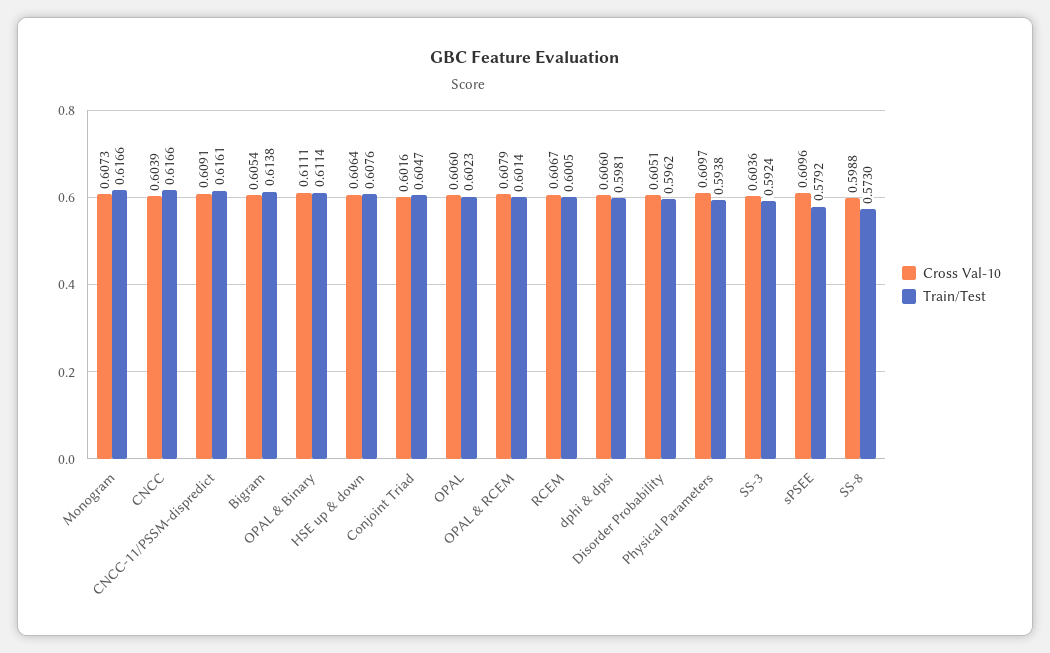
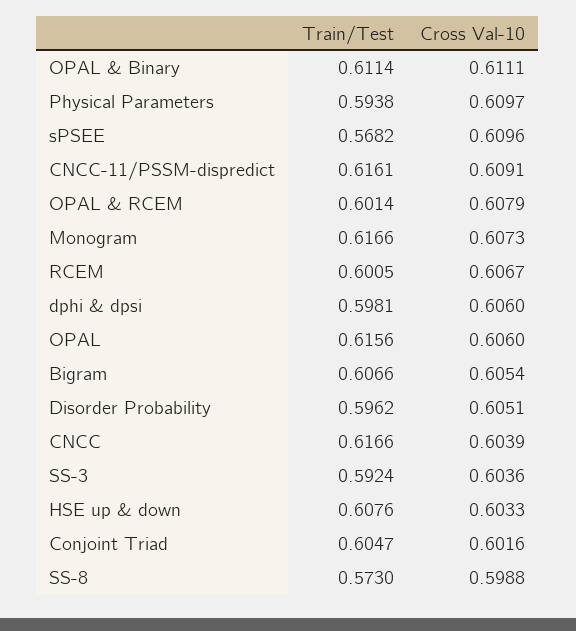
  {
    "Cross Val-10": {
      "Monogram": 0.6073,
      "CNCC": 0.6039,
      "CNCC-11/PSSM-dispredict": 0.6091,
      "Bigram": 0.6054,
      "OPAL & Binary": 0.6111,
-     "HSE up & down": 0.6064,
+     "HSE up & down": 0.6033,
      "Conjoint Triad": 0.6016,
      "OPAL": 0.606,
      "OPAL & RCEM": 0.6079,
      "RCEM": 0.6067,
      "dphi & dpsi": 0.606,
      "Disorder Probability": 0.6051,
      "Physical Parameters": 0.6097,
      "SS-3": 0.6036,
      "sPSEE": 0.6096,
      "SS-8": 0.5988
    },
    "Train/Test": {
      "Monogram": 0.6166,
      "CNCC": 0.6166,
      "CNCC-11/PSSM-dispredict": 0.6161,
-     "Bigram": 0.6138,
+     "Bigram": 0.6066,
      "OPAL & Binary": 0.6114,
      "HSE up & down": 0.6076,
      "Conjoint Triad": 0.6047,
-     "OPAL": 0.6023,
+     "OPAL": 0.6156,
      "OPAL & RCEM": 0.6014,
      "RCEM": 0.6005,
      "dphi & dpsi": 0.5981,
      "Disorder Probability": 0.5962,
      "Physical Parameters": 0.5938,
      "SS-3": 0.5924,
-     "sPSEE": 0.5792,
+     "sPSEE": 0.5682,
      "SS-8": 0.573
    }
  }

